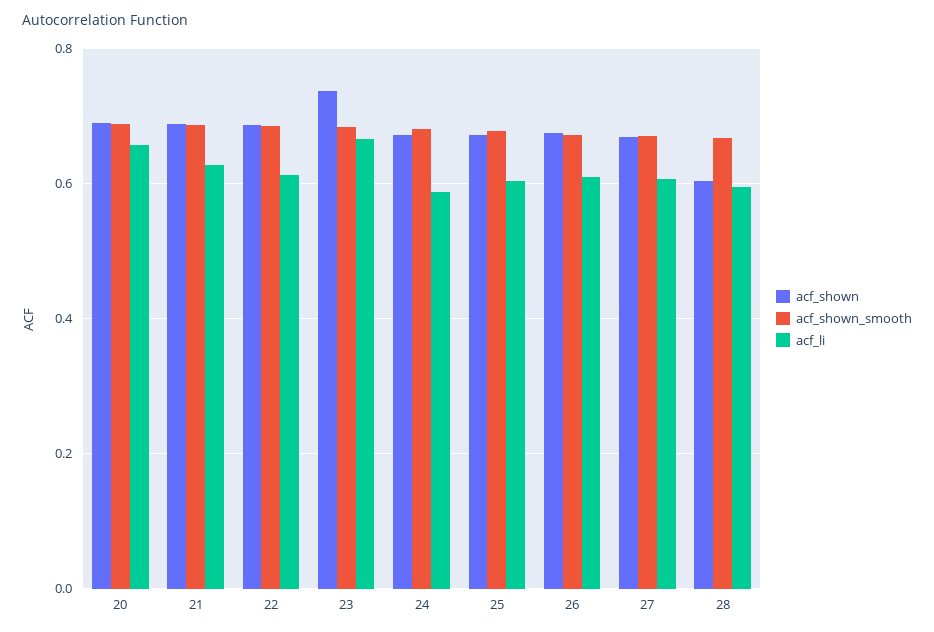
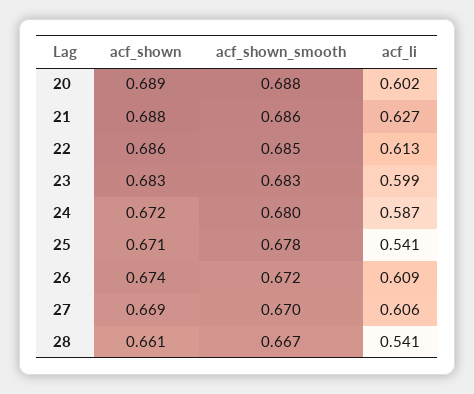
  {
    "acf_shown": {
      "20": 0.689,
      "21": 0.688,
      "22": 0.686,
-     "23": 0.74,
+     "23": 0.683,
      "24": 0.672,
      "25": 0.671,
      "26": 0.674,
      "27": 0.669,
-     "28": 0.6
+     "28": 0.661
    },
    "acf_shown_smooth": {
      "20": 0.688,
      "21": 0.686,
      "22": 0.685,
      "23": 0.683,
      "24": 0.68,
      "25": 0.678,
      "26": 0.672,
      "27": 0.67,
      "28": 0.667
    },
    "acf_li": {
-     "20": 0.66,
+     "20": 0.602,
      "21": 0.627,
      "22": 0.613,
-     "23": 0.66,
+     "23": 0.599,
      "24": 0.587,
-     "25": 0.6,
+     "25": 0.541,
      "26": 0.609,
      "27": 0.606,
-     "28": 0.6
+     "28": 0.541
    }
  }

